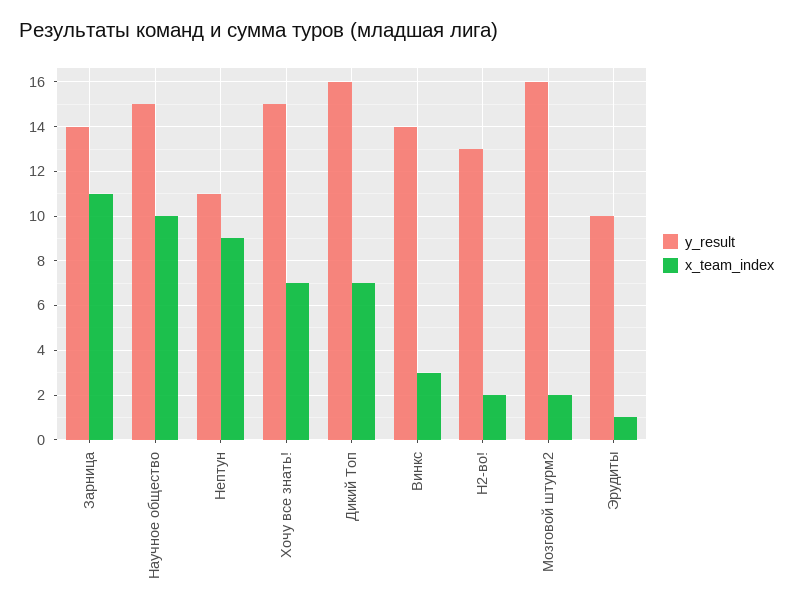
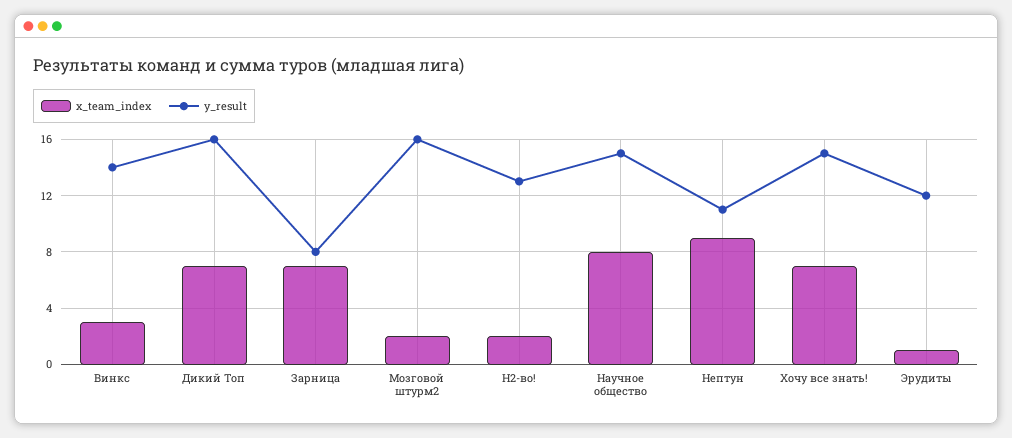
  {
    "y_result": {
-     "Зарница": 14,
+     "Зарница": 8,
      "Научное общество": 15,
      "Нептун": 11,
      "Хочу все знать!": 15,
      "Дикий Топ": 16,
      "Винкс": 14,
      "Н2-во!": 13,
      "Мозговой штурм2": 16,
-     "Эрудиты": 10
+     "Эрудиты": 12
    },
    "x_team_index": {
-     "Зарница": 11,
+     "Зарница": 7,
-     "Научное общество": 10,
+     "Научное общество": 8,
      "Нептун": 9,
      "Хочу все знать!": 7,
      "Дикий Топ": 7,
      "Винкс": 3,
      "Н2-во!": 2,
      "Мозговой штурм2": 2,
      "Эрудиты": 1
    }
  }

